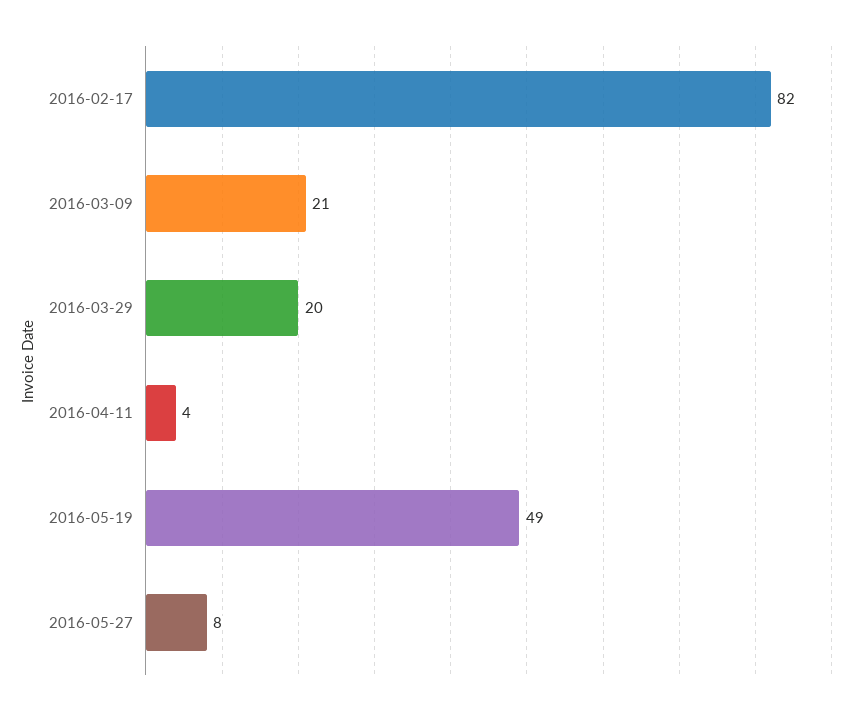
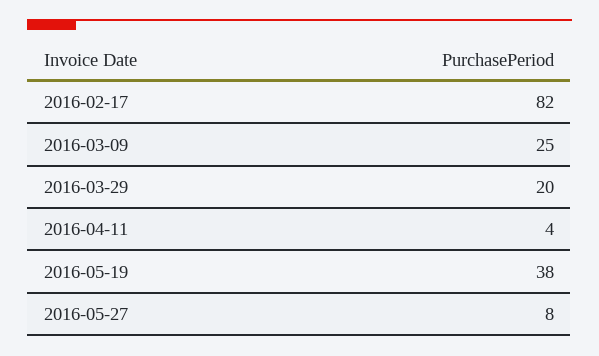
  {
    "2016-02-17": 82,
-   "2016-03-09": 21,
+   "2016-03-09": 25,
    "2016-03-29": 20,
    "2016-04-11": 4,
-   "2016-05-19": 49,
+   "2016-05-19": 38,
    "2016-05-27": 8
  }

